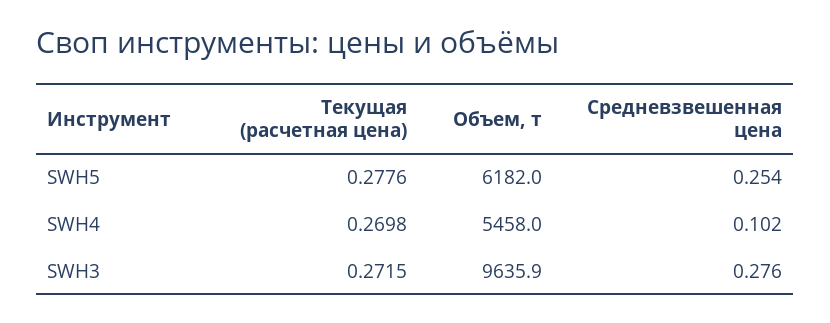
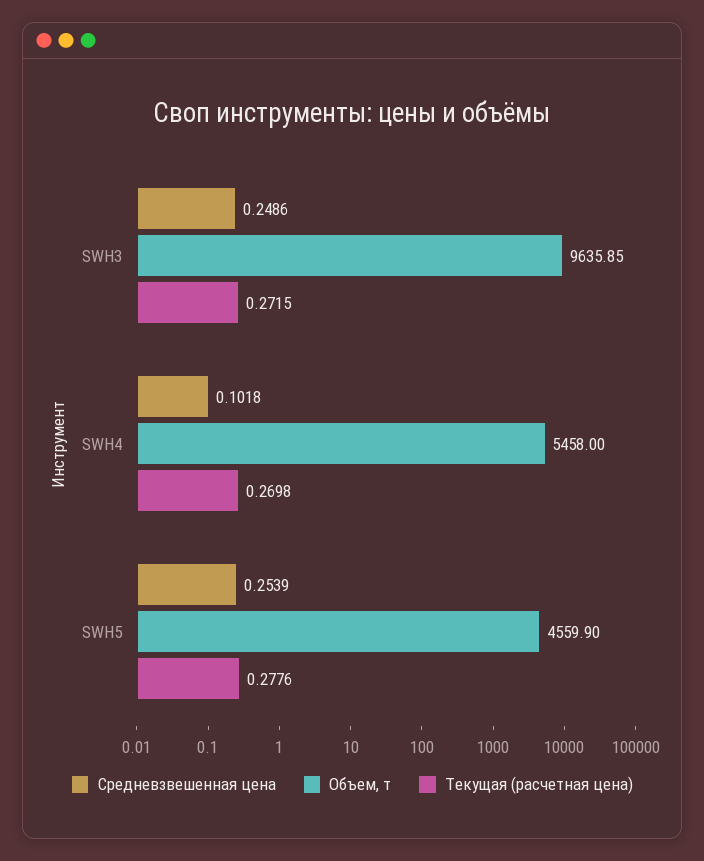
  {
    "Текущая (расчетная цена)": {
      "SWH5": 0.2776,
      "SWH4": 0.2698,
      "SWH3": 0.2715
    },
    "Объем, т": {
-     "SWH5": 6182,
+     "SWH5": 4559.9,
      "SWH4": 5458,
      "SWH3": 9635.85
    },
    "Средневзвешенная цена": {
      "SWH5": 0.2539,
      "SWH4": 0.1018,
-     "SWH3": 0.276
+     "SWH3": 0.2486
    }
  }

